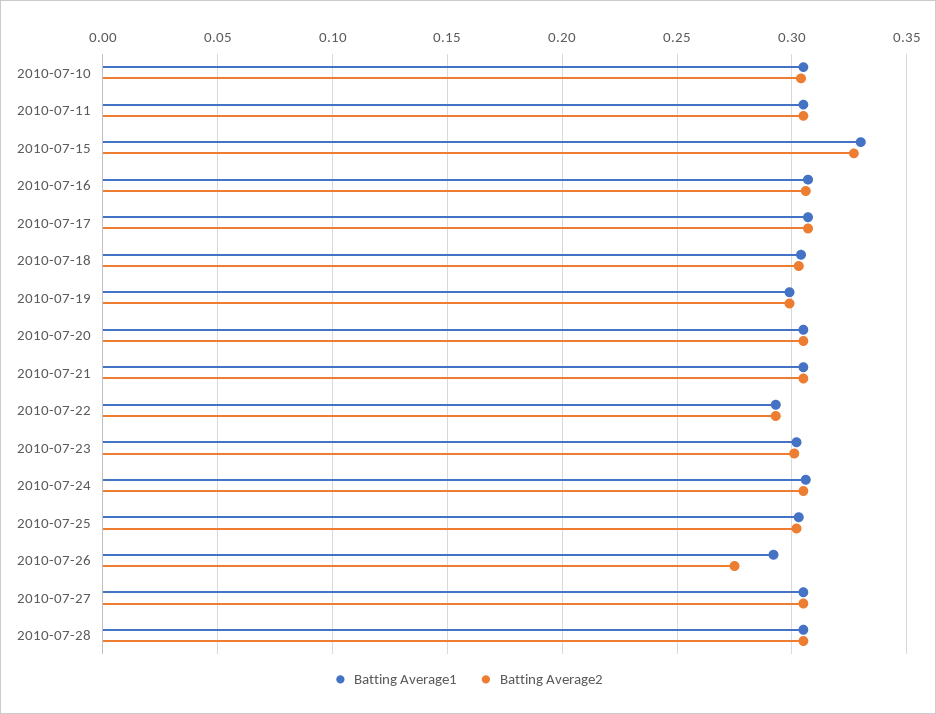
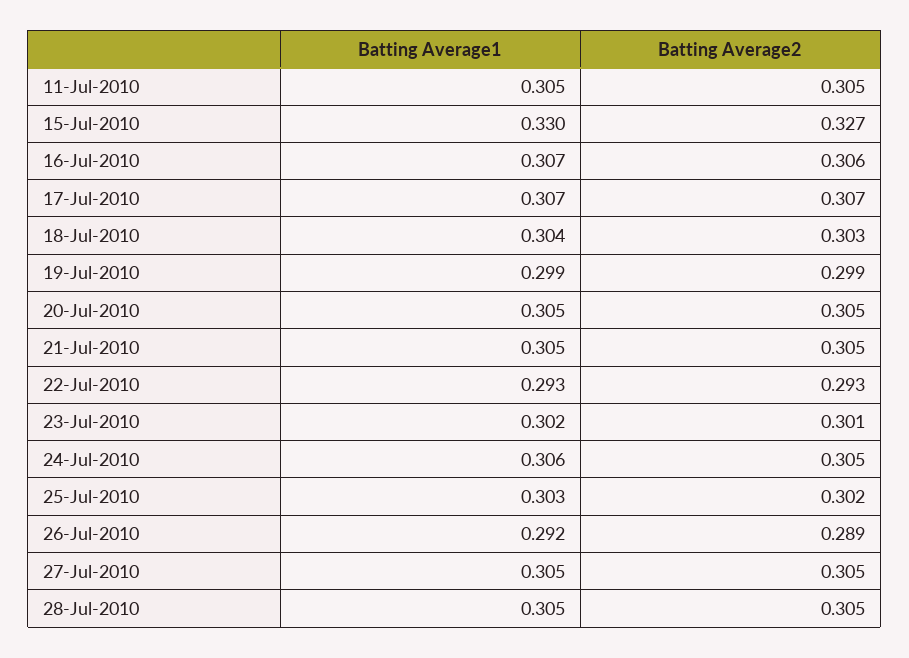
  {
    "Batting Average1": {
-     "2010-07-10": 0.305,
      "2010-07-11": 0.305,
      "2010-07-15": 0.33,
      "2010-07-16": 0.307,
      "2010-07-17": 0.307,
      "2010-07-18": 0.304,
      "2010-07-19": 0.299,
      "2010-07-20": 0.305,
      "2010-07-21": 0.305,
      "2010-07-22": 0.293,
      "2010-07-23": 0.302,
      "2010-07-24": 0.306,
      "2010-07-25": 0.303,
      "2010-07-26": 0.292,
      "2010-07-27": 0.305,
      "2010-07-28": 0.305
    },
    "Batting Average2": {
-     "2010-07-10": 0.305,
      "2010-07-11": 0.305,
      "2010-07-15": 0.327,
      "2010-07-16": 0.306,
      "2010-07-17": 0.307,
      "2010-07-18": 0.303,
      "2010-07-19": 0.299,
      "2010-07-20": 0.305,
      "2010-07-21": 0.305,
      "2010-07-22": 0.293,
      "2010-07-23": 0.301,
      "2010-07-24": 0.305,
      "2010-07-25": 0.302,
-     "2010-07-26": 0.275,
+     "2010-07-26": 0.289,
      "2010-07-27": 0.305,
      "2010-07-28": 0.305
    }
  }

